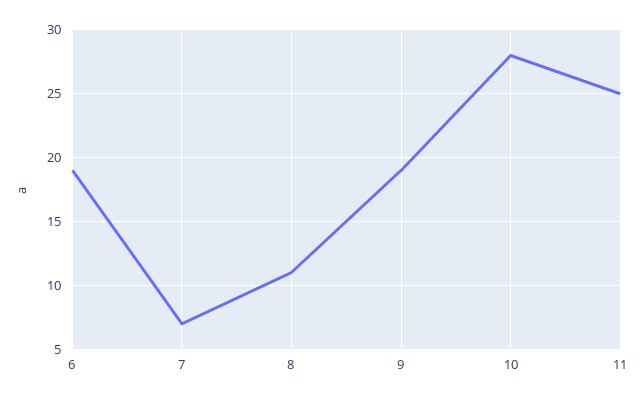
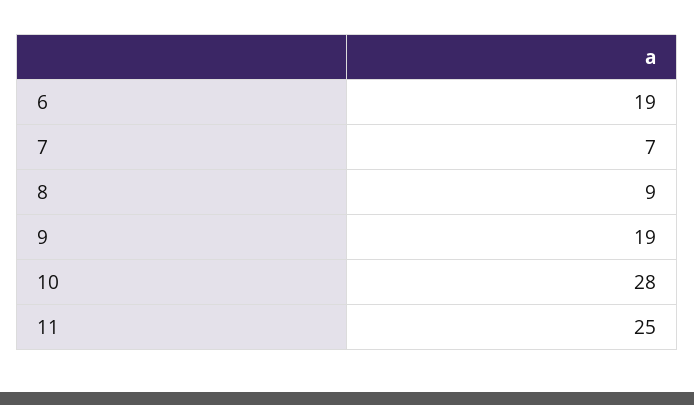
  {
    "6": 19,
    "7": 7,
-   "8": 11,
+   "8": 9,
    "9": 19,
    "10": 28,
    "11": 25
  }

